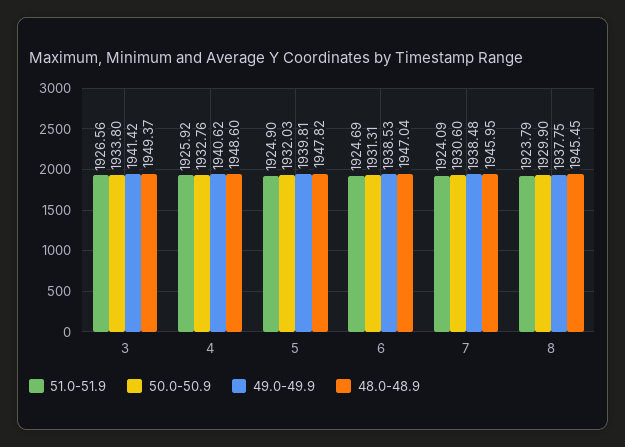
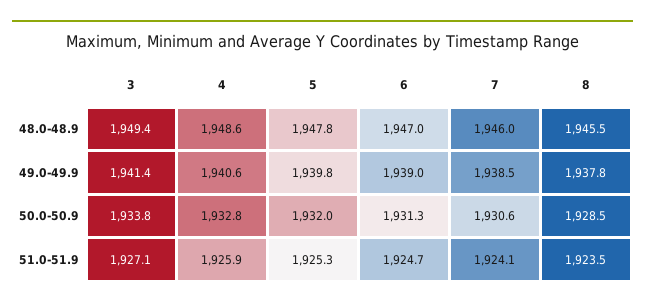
  {
    "51.0-51.9": {
-     "3": 1926.56,
+     "3": 1927.1,
      "4": 1925.92,
-     "5": 1924.9,
+     "5": 1925.3,
      "6": 1924.69,
      "7": 1924.09,
-     "8": 1923.79
+     "8": 1923.5
    },
    "50.0-50.9": {
      "3": 1933.8,
      "4": 1932.76,
      "5": 1932.03,
      "6": 1931.31,
      "7": 1930.6,
-     "8": 1929.9
+     "8": 1928.5
    },
    "49.0-49.9": {
      "3": 1941.42,
      "4": 1940.62,
      "5": 1939.81,
-     "6": 1938.53,
+     "6": 1939,
      "7": 1938.48,
      "8": 1937.75
    },
    "48.0-48.9": {
      "3": 1949.37,
      "4": 1948.6,
      "5": 1947.82,
      "6": 1947.04,
      "7": 1945.95,
      "8": 1945.45
    }
  }

